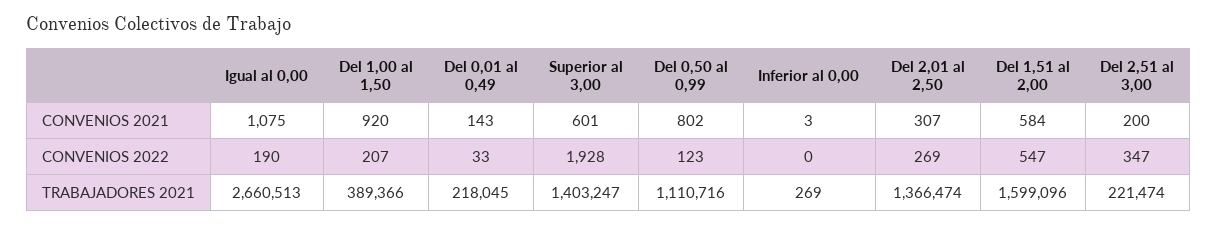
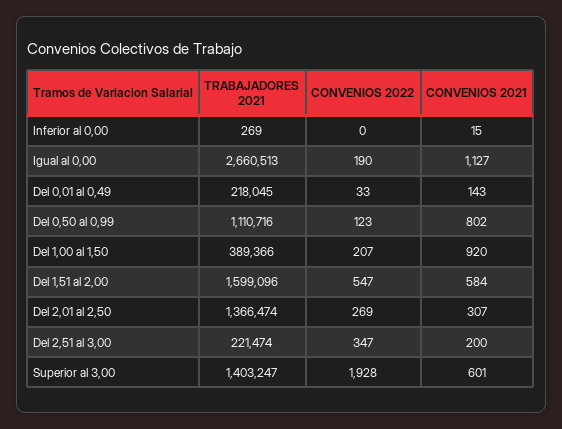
  {
    "Igual al 0,00": {
-     "CONVENIOS 2021": 1075,
+     "CONVENIOS 2021": 1127,
      "CONVENIOS 2022": 190,
      "TRABAJADORES 2021": 2660513
    },
    "Del 1,00 al 1,50": {
      "CONVENIOS 2021": 920,
      "CONVENIOS 2022": 207,
      "TRABAJADORES 2021": 389366
    },
    "Del 0,01 al 0,49": {
      "CONVENIOS 2021": 143,
      "CONVENIOS 2022": 33,
      "TRABAJADORES 2021": 218045
    },
    "Superior al 3,00": {
      "CONVENIOS 2021": 601,
      "CONVENIOS 2022": 1928,
      "TRABAJADORES 2021": 1403247
    },
    "Del 0,50 al 0,99": {
      "CONVENIOS 2021": 802,
      "CONVENIOS 2022": 123,
      "TRABAJADORES 2021": 1110716
    },
    "Inferior al 0,00": {
-     "CONVENIOS 2021": 3,
+     "CONVENIOS 2021": 15,
      "CONVENIOS 2022": 0,
      "TRABAJADORES 2021": 269
    },
    "Del 2,01 al 2,50": {
      "CONVENIOS 2021": 307,
      "CONVENIOS 2022": 269,
      "TRABAJADORES 2021": 1366474
    },
    "Del 1,51 al 2,00": {
      "CONVENIOS 2021": 584,
      "CONVENIOS 2022": 547,
      "TRABAJADORES 2021": 1599096
    },
    "Del 2,51 al 3,00": {
      "CONVENIOS 2021": 200,
      "CONVENIOS 2022": 347,
      "TRABAJADORES 2021": 221474
    }
  }

